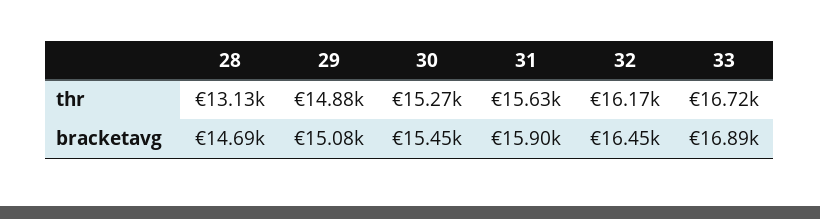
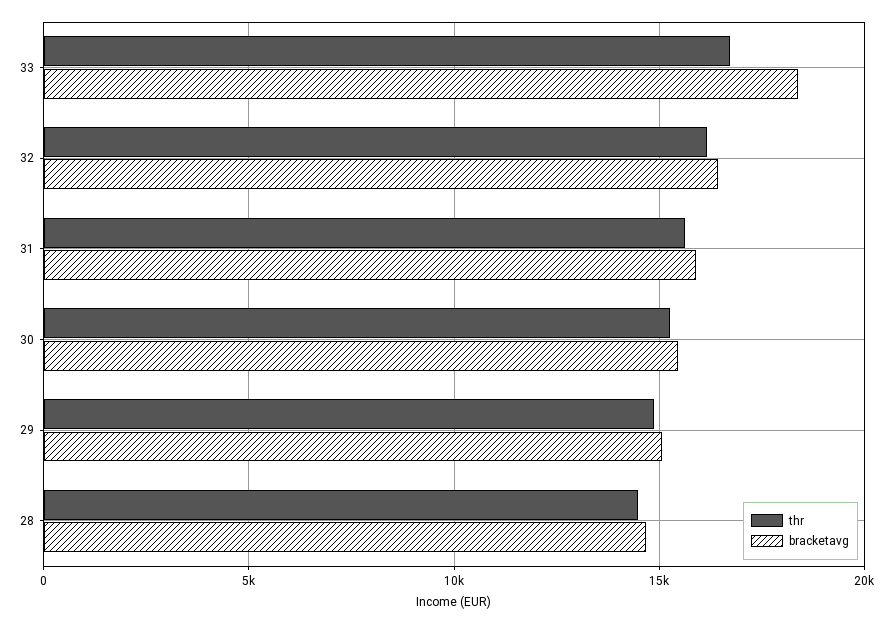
  {
    "thr": {
-     "28": 13130,
+     "28": 14500,
      "29": 14880,
      "30": 15270,
      "31": 15630,
      "32": 16170,
      "33": 16720
    },
    "bracketavg": {
      "28": 14690,
      "29": 15080,
      "30": 15450,
      "31": 15900,
      "32": 16450,
-     "33": 16890
+     "33": 18500
    }
  }

